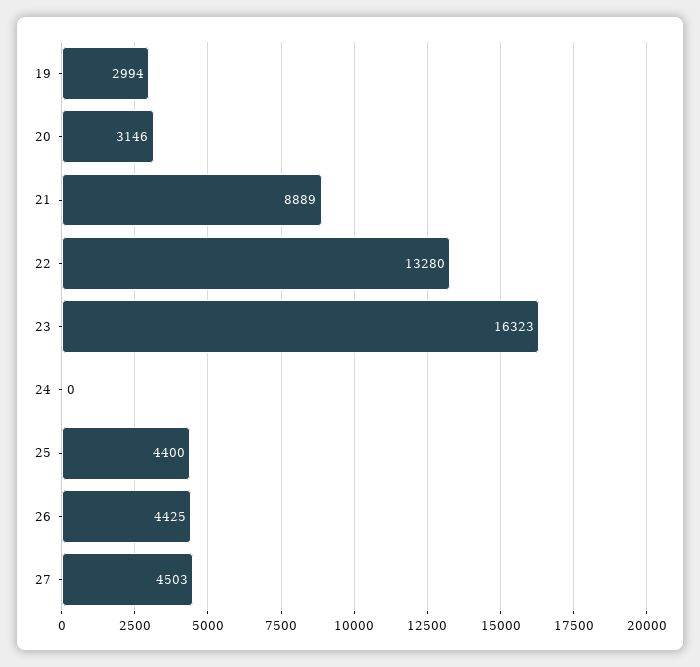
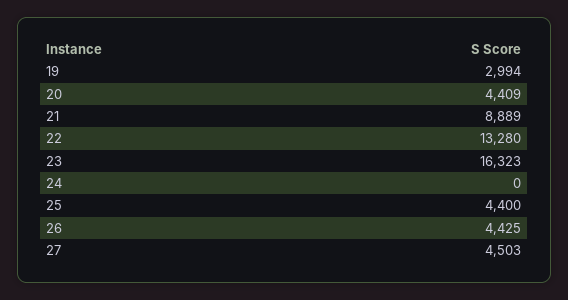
  {
    "19": 2994,
-   "20": 3146,
+   "20": 4409,
    "21": 8889,
    "22": 13280,
    "23": 16323,
    "24": 0,
    "25": 4400,
    "26": 4425,
    "27": 4503
  }

